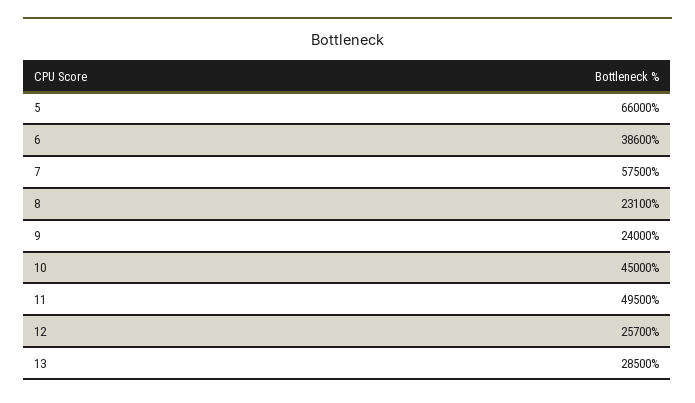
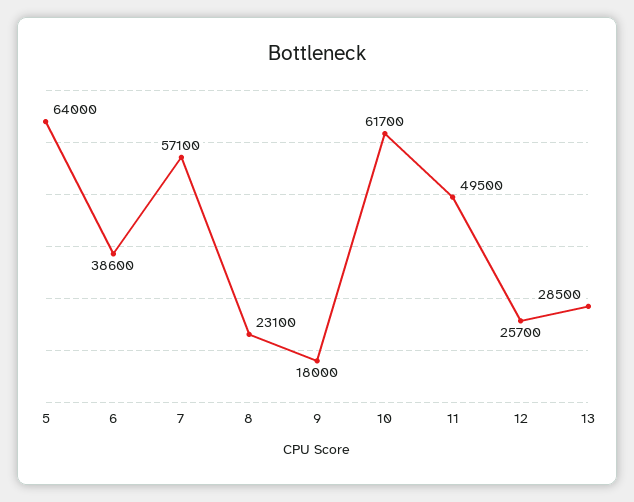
  {
-   "5": 66000,
+   "5": 64000,
    "6": 38600,
-   "7": 57500,
+   "7": 57100,
    "8": 23100,
-   "9": 24000,
+   "9": 18000,
-   "10": 45000,
+   "10": 61700,
    "11": 49500,
    "12": 25700,
    "13": 28500
  }

